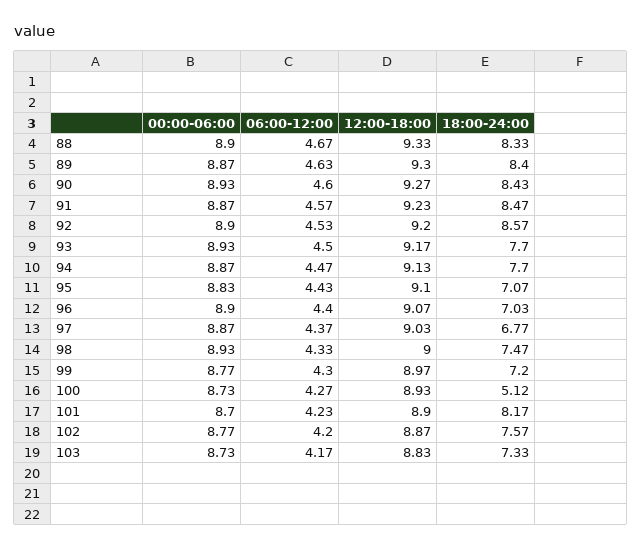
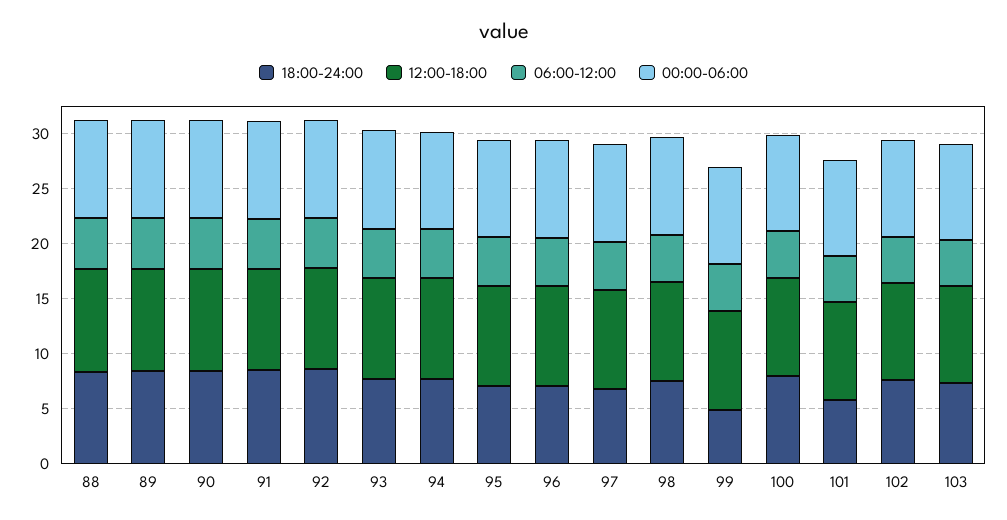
  {
    "00:00-06:00": {
      "88": 8.9,
      "89": 8.87,
      "90": 8.93,
      "91": 8.87,
      "92": 8.9,
      "93": 8.93,
      "94": 8.87,
      "95": 8.83,
      "96": 8.9,
      "97": 8.87,
      "98": 8.93,
      "99": 8.77,
      "100": 8.73,
      "101": 8.7,
      "102": 8.77,
      "103": 8.73
    },
    "06:00-12:00": {
      "88": 4.67,
      "89": 4.63,
      "90": 4.6,
      "91": 4.57,
      "92": 4.53,
      "93": 4.5,
      "94": 4.47,
      "95": 4.43,
      "96": 4.4,
      "97": 4.37,
      "98": 4.33,
      "99": 4.3,
      "100": 4.27,
      "101": 4.23,
      "102": 4.2,
      "103": 4.17
    },
    "12:00-18:00": {
      "88": 9.33,
      "89": 9.3,
      "90": 9.27,
      "91": 9.23,
      "92": 9.2,
      "93": 9.17,
      "94": 9.13,
      "95": 9.1,
      "96": 9.07,
      "97": 9.03,
      "98": 9,
      "99": 8.97,
      "100": 8.93,
      "101": 8.9,
      "102": 8.87,
      "103": 8.83
    },
    "18:00-24:00": {
      "88": 8.33,
      "89": 8.4,
      "90": 8.43,
      "91": 8.47,
      "92": 8.57,
      "93": 7.7,
      "94": 7.7,
      "95": 7.07,
      "96": 7.03,
      "97": 6.77,
      "98": 7.47,
-     "99": 7.2,
+     "99": 5,
-     "100": 5.12,
+     "100": 8,
-     "101": 8.17,
+     "101": 6,
      "102": 7.57,
      "103": 7.33
    }
  }

